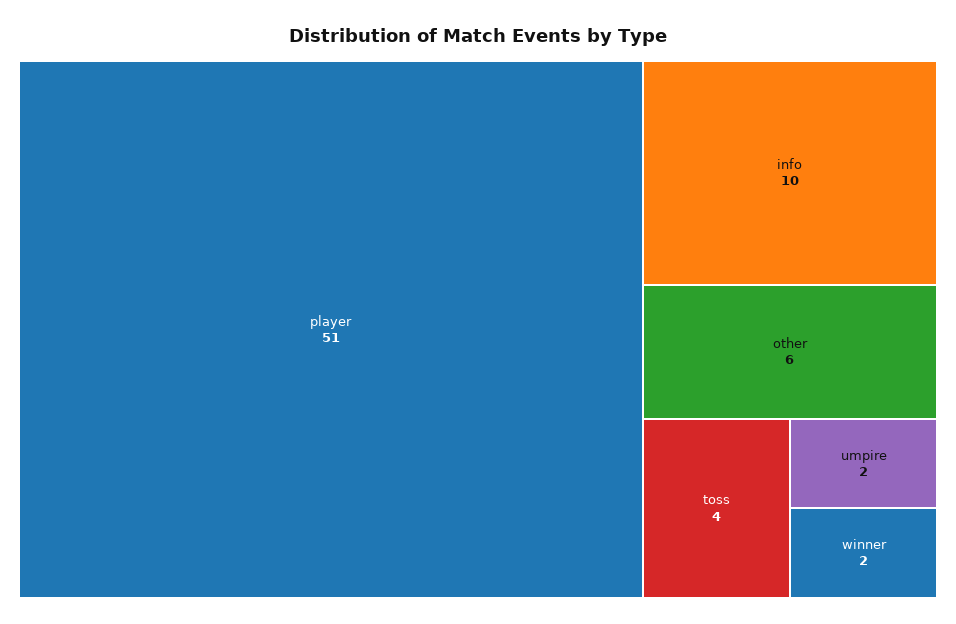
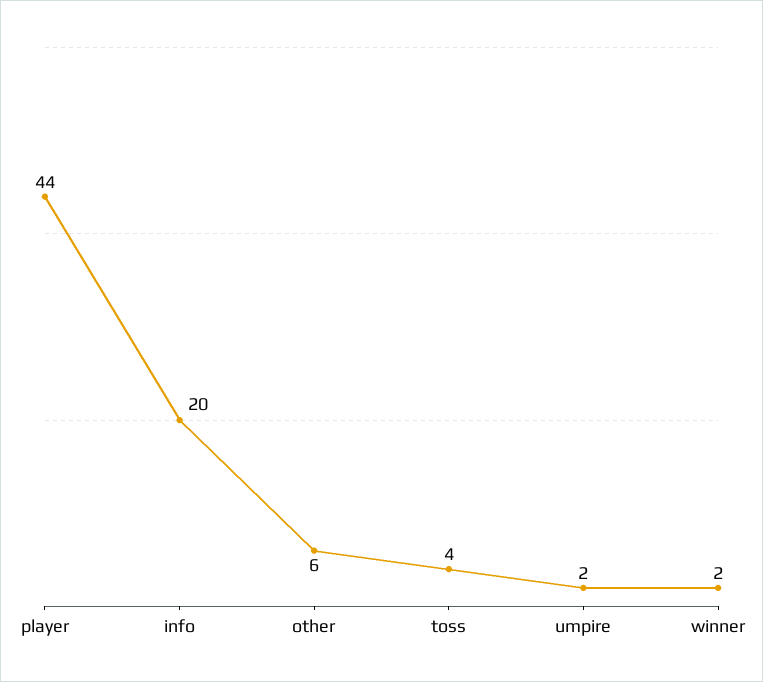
  {
-   "player": 51,
+   "player": 44,
-   "info": 10,
+   "info": 20,
    "other": 6,
    "toss": 4,
    "umpire": 2,
    "winner": 2
  }

